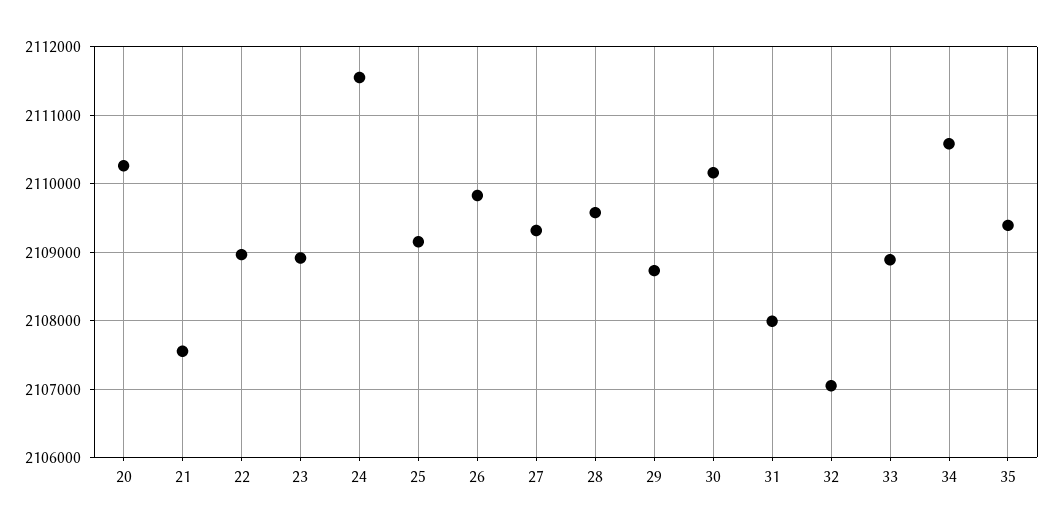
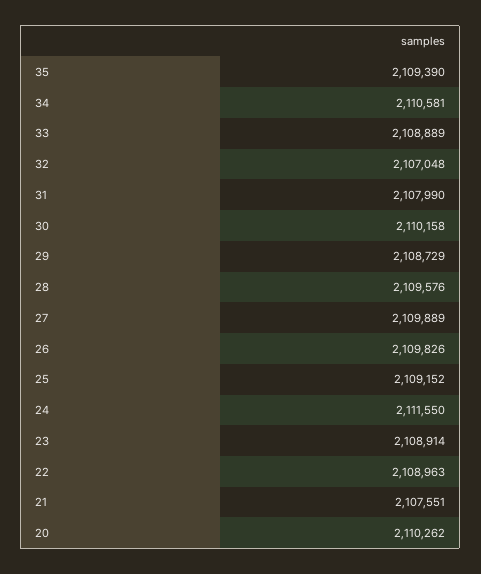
  {
    "20": 2110262,
    "21": 2107551,
    "22": 2108963,
    "23": 2108914,
    "24": 2111550,
    "25": 2109152,
    "26": 2109826,
-   "27": 2109300,
+   "27": 2109889,
    "28": 2109576,
    "29": 2108729,
    "30": 2110158,
    "31": 2107990,
    "32": 2107048,
    "33": 2108889,
    "34": 2110581,
    "35": 2109390
  }

